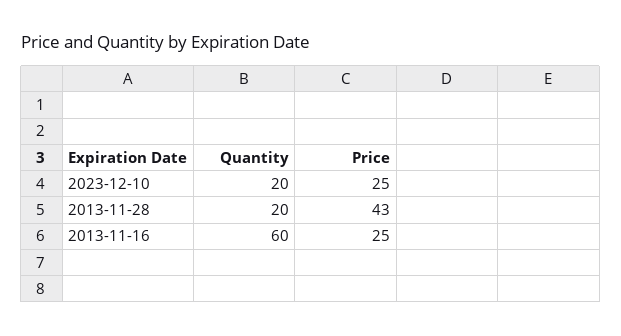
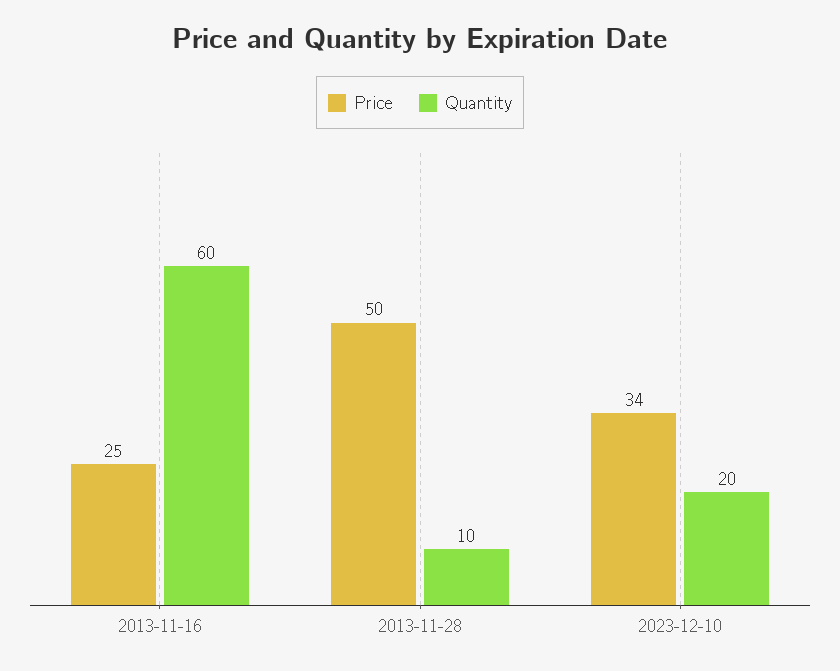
  {
    "Quantity": {
      "2023-12-10": 20,
-     "2013-11-28": 20,
+     "2013-11-28": 10,
      "2013-11-16": 60
    },
    "Price": {
-     "2023-12-10": 25,
+     "2023-12-10": 34,
-     "2013-11-28": 43,
+     "2013-11-28": 50,
      "2013-11-16": 25
    }
  }

